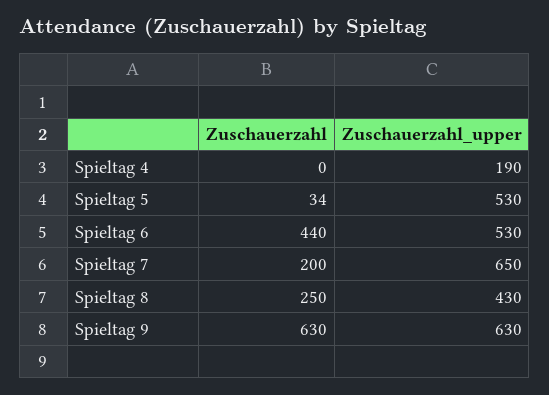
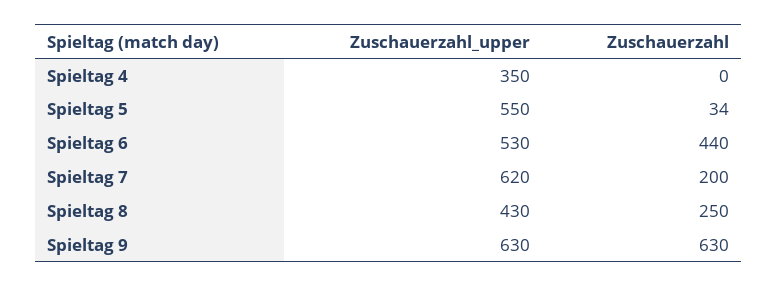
  {
    "Zuschauerzahl": {
      "Spieltag 4": 0,
      "Spieltag 5": 34,
      "Spieltag 6": 440,
      "Spieltag 7": 200,
      "Spieltag 8": 250,
      "Spieltag 9": 630
    },
    "Zuschauerzahl_upper": {
-     "Spieltag 4": 190,
+     "Spieltag 4": 350,
-     "Spieltag 5": 530,
+     "Spieltag 5": 550,
      "Spieltag 6": 530,
-     "Spieltag 7": 650,
+     "Spieltag 7": 620,
      "Spieltag 8": 430,
      "Spieltag 9": 630
    }
  }

